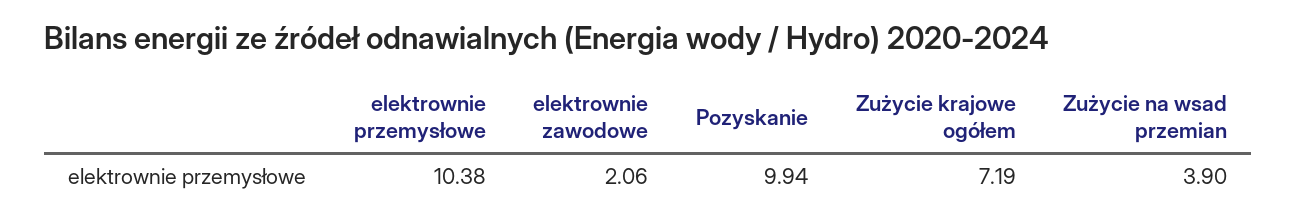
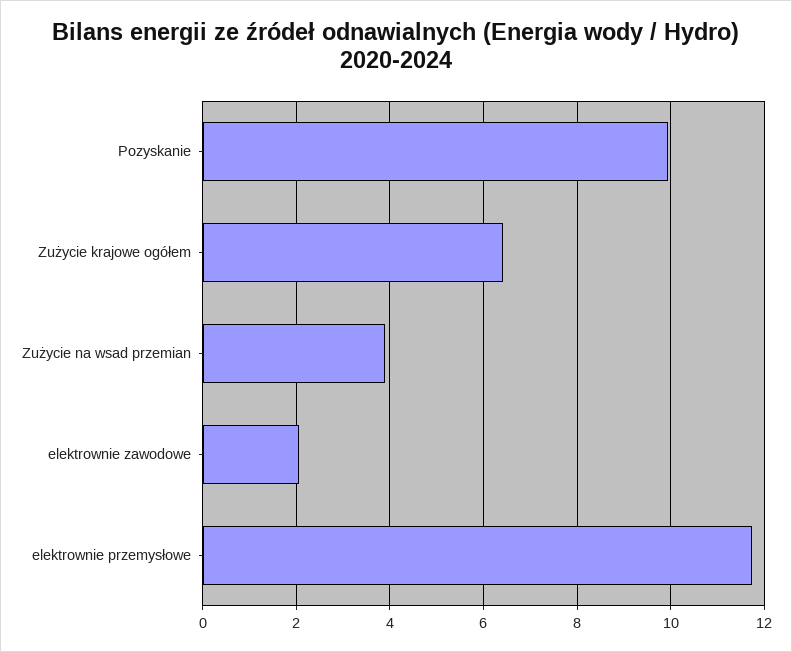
  {
-   "elektrownie przemysłowe": 10.38,
+   "elektrownie przemysłowe": 11.8,
    "elektrownie zawodowe": 2.06,
    "Pozyskanie": 9.94,
-   "Zużycie krajowe ogółem": 7.19,
+   "Zużycie krajowe ogółem": 6.4,
    "Zużycie na wsad przemian": 3.9
  }

